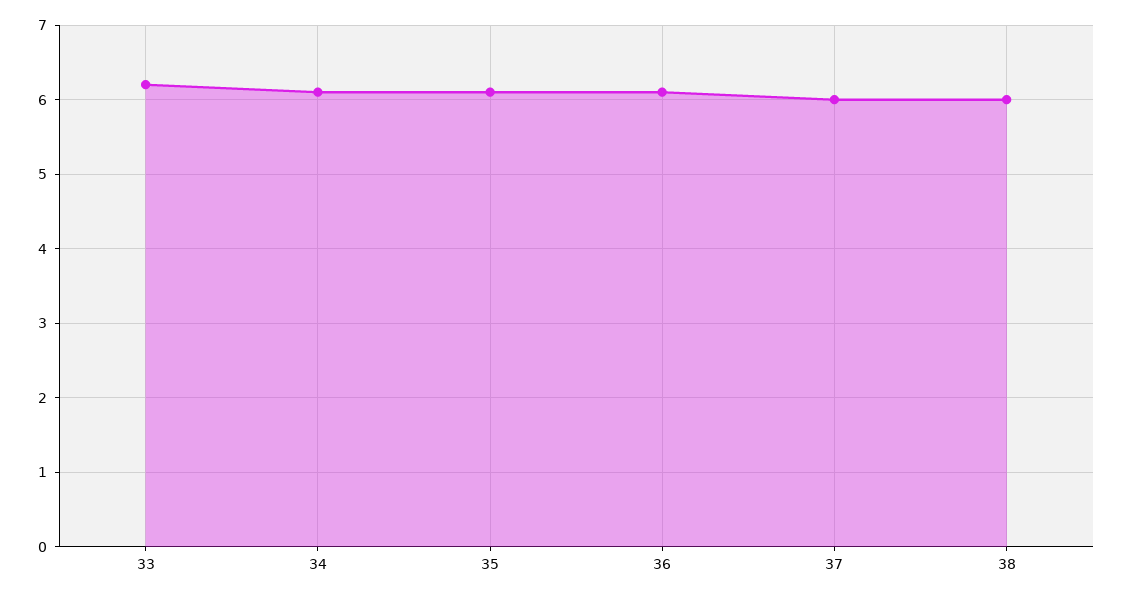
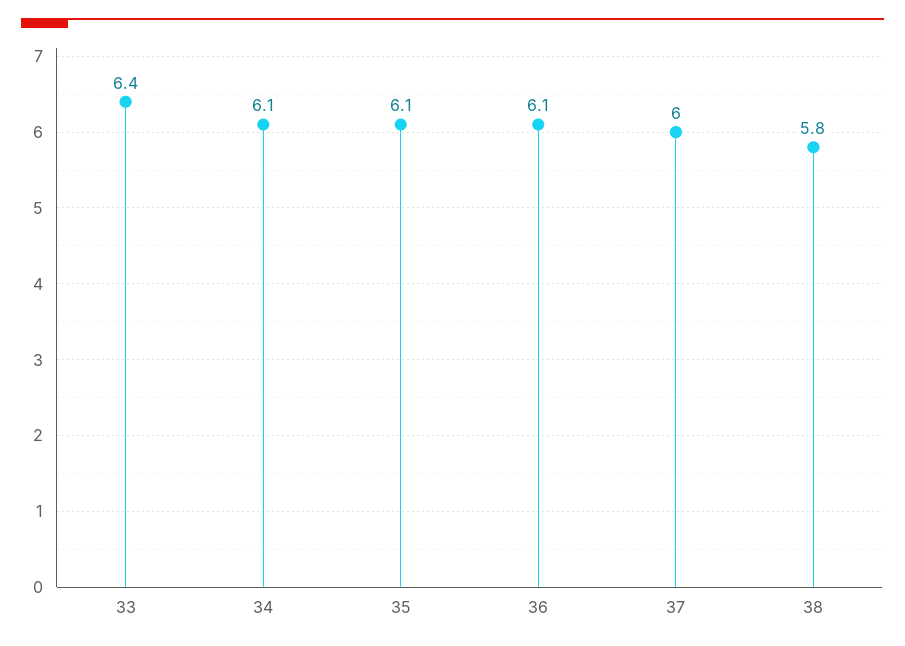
  {
-   "33": 6.2,
+   "33": 6.4,
    "34": 6.1,
    "35": 6.1,
    "36": 6.1,
    "37": 6,
-   "38": 6
+   "38": 5.8
  }

